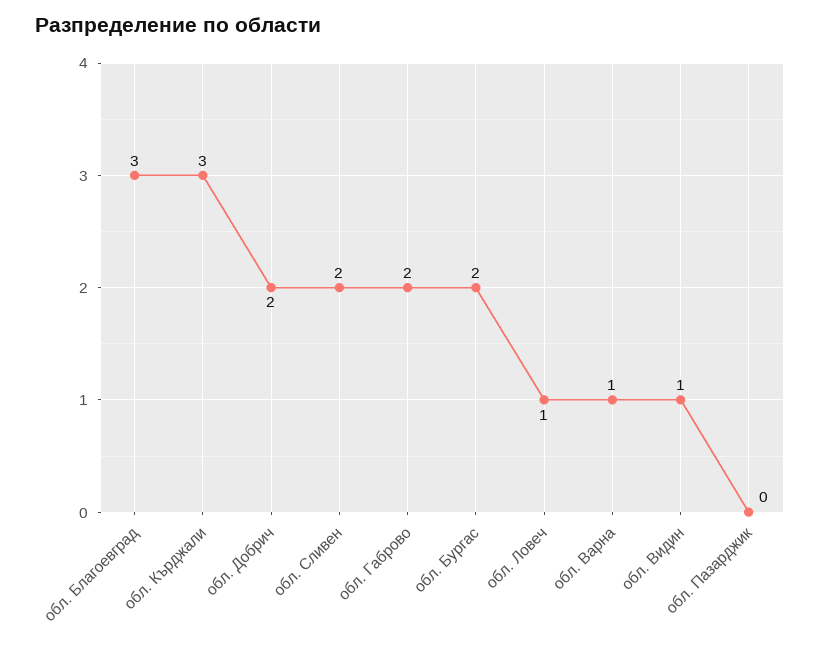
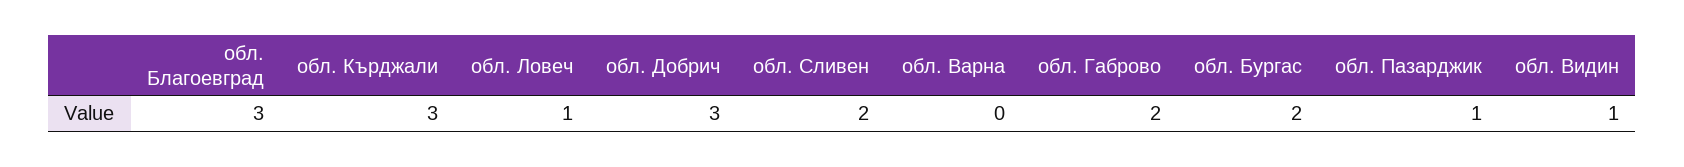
  {
    "обл. Благоевград": 3,
    "обл. Кърджали": 3,
-   "обл. Добрич": 2,
+   "обл. Добрич": 3,
    "обл. Сливен": 2,
    "обл. Габрово": 2,
    "обл. Бургас": 2,
    "обл. Ловеч": 1,
-   "обл. Варна": 1,
+   "обл. Варна": 0,
    "обл. Видин": 1,
-   "обл. Пазарджик": 0
+   "обл. Пазарджик": 1
  }

